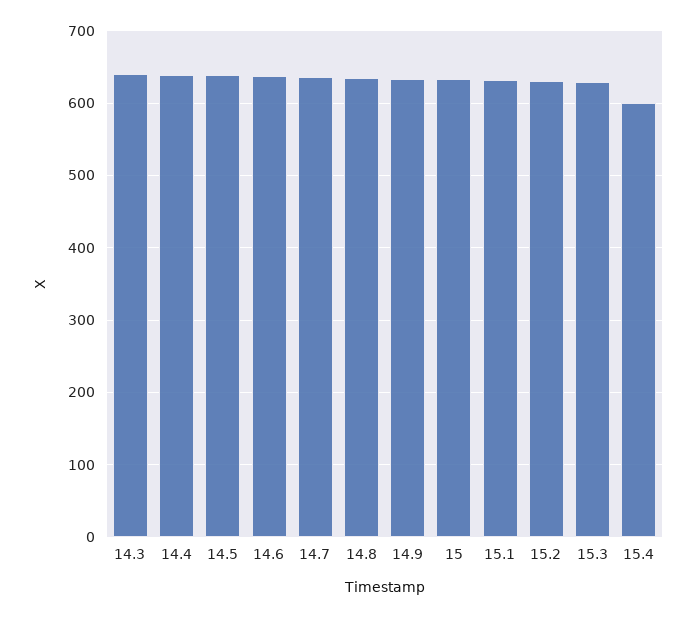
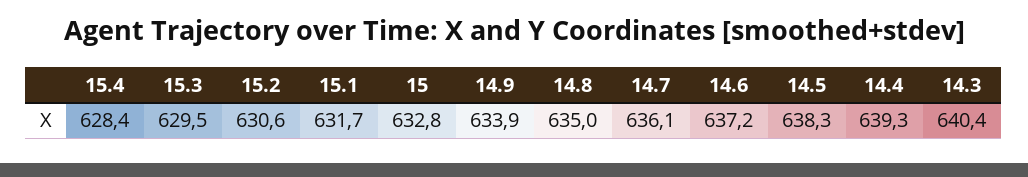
  {
    "14.3": 640.4,
    "14.4": 639.3,
    "14.5": 638.3,
    "14.6": 637.2,
    "14.7": 636.1,
    "14.8": 635,
    "14.9": 633.9,
    "15": 632.8,
    "15.1": 631.7,
    "15.2": 630.6,
    "15.3": 629.5,
-   "15.4": 600
+   "15.4": 628.4
  }

